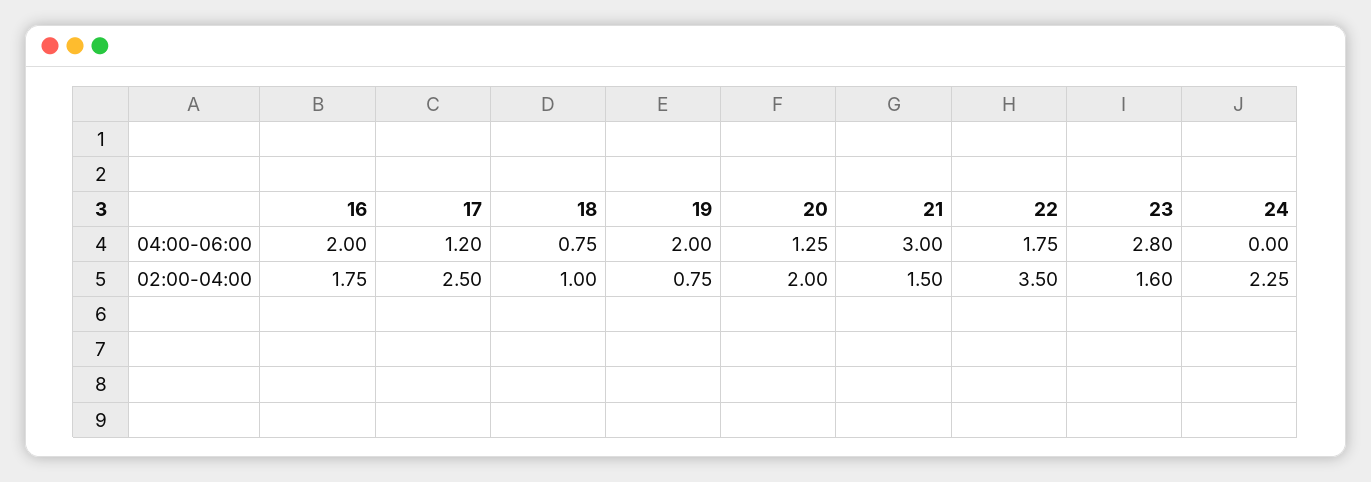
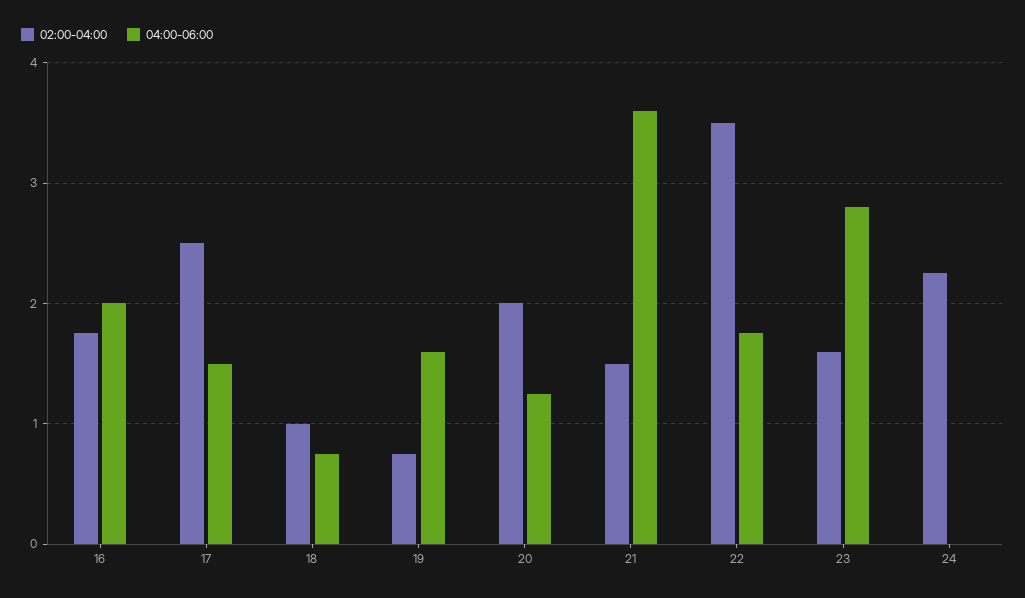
  {
    "04:00-06:00": {
      "16": 2,
-     "17": 1.2,
+     "17": 1.5,
      "18": 0.75,
-     "19": 2,
+     "19": 1.6,
      "20": 1.25,
-     "21": 3,
+     "21": 3.6,
      "22": 1.75,
      "23": 2.8,
      "24": 0
    },
    "02:00-04:00": {
      "16": 1.75,
      "17": 2.5,
      "18": 1,
      "19": 0.75,
      "20": 2,
      "21": 1.5,
      "22": 3.5,
      "23": 1.6,
      "24": 2.25
    }
  }

